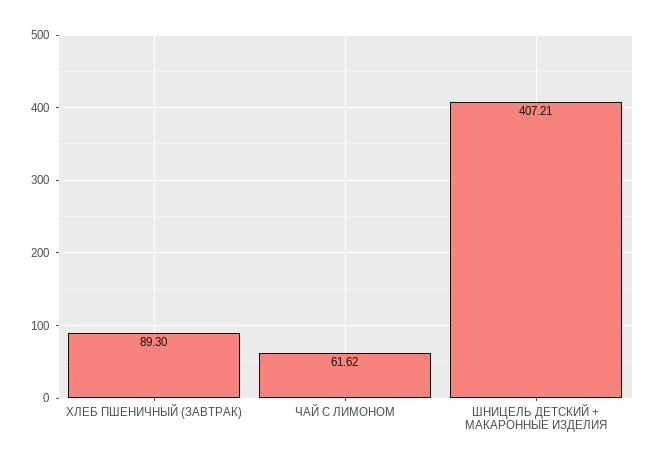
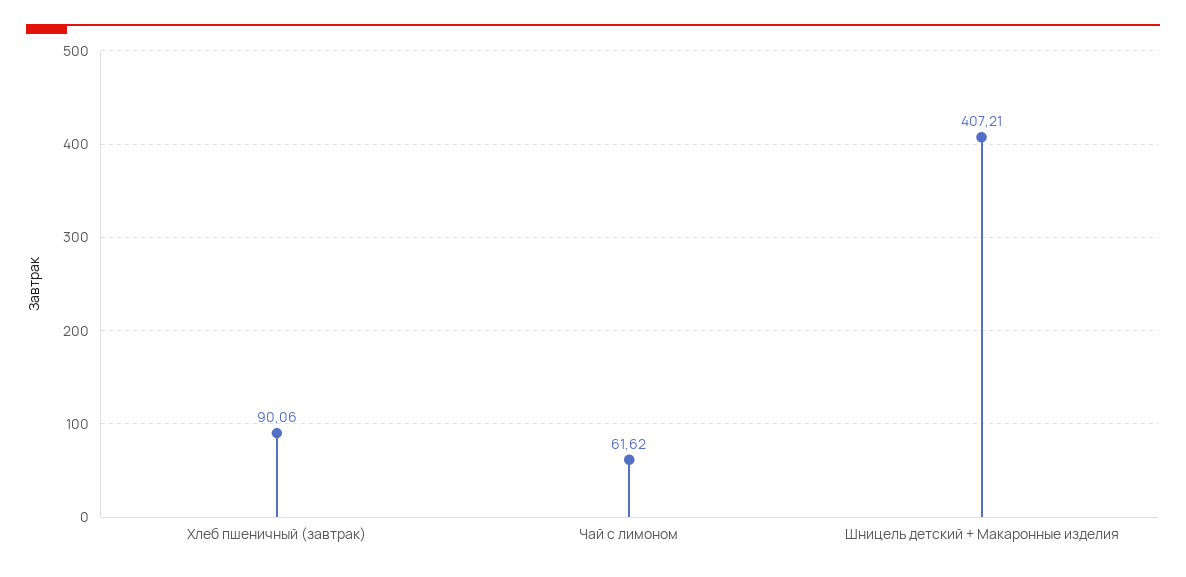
  {
-   "ХЛЕБ ПШЕНИЧНЫЙ (ЗАВТРАК)": 89.3,
+   "ХЛЕБ ПШЕНИЧНЫЙ (ЗАВТРАК)": 90.06,
    "ЧАЙ С ЛИМОНОМ": 61.62,
    "ШНИЦЕЛЬ ДЕТСКИЙ + МАКАРОННЫЕ ИЗДЕЛИЯ": 407.21
  }

